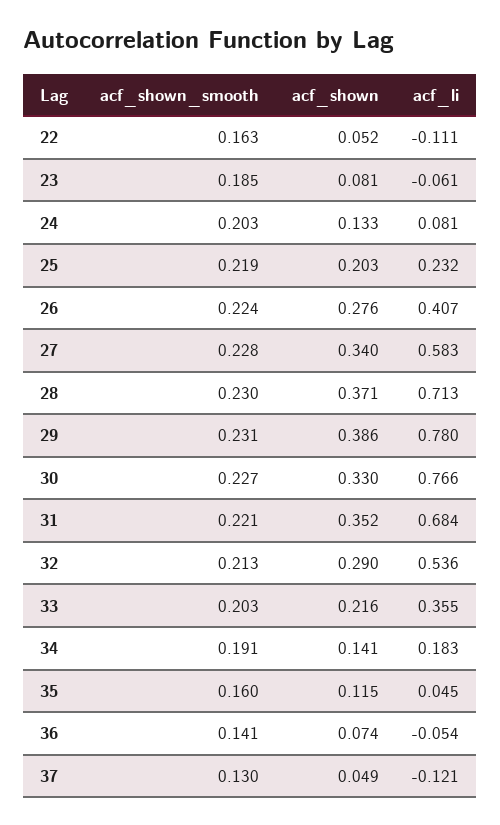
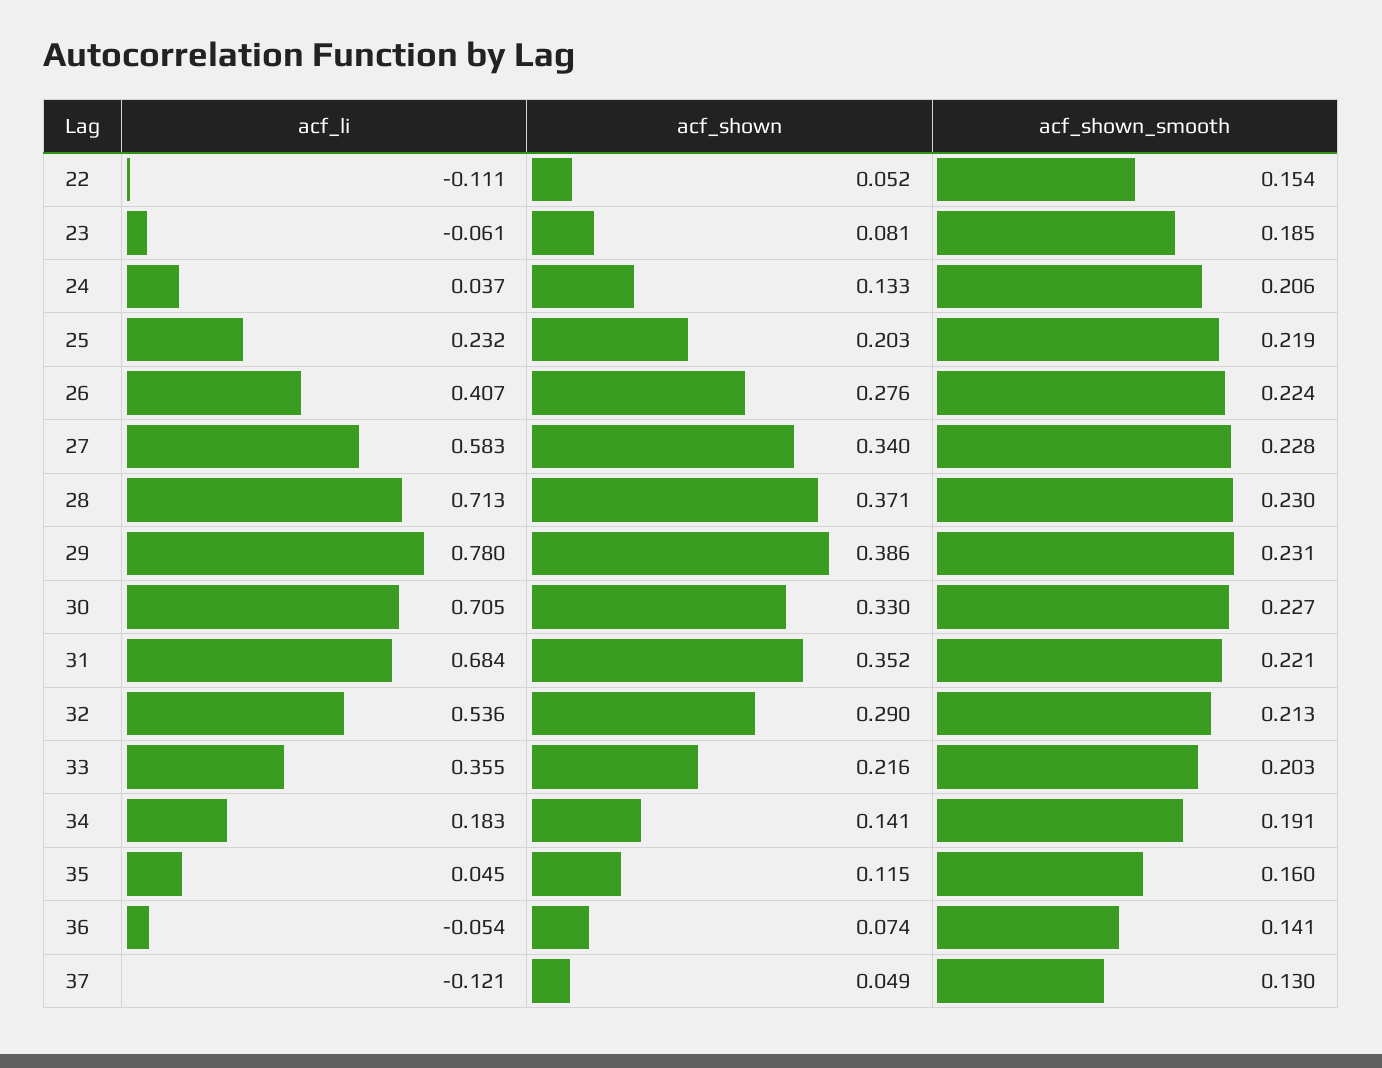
  {
    "acf_shown_smooth": {
-     "22": 0.163,
+     "22": 0.154,
      "23": 0.185,
-     "24": 0.203,
+     "24": 0.206,
      "25": 0.219,
      "26": 0.224,
      "27": 0.228,
      "28": 0.23,
      "29": 0.231,
      "30": 0.227,
      "31": 0.221,
      "32": 0.213,
      "33": 0.203,
      "34": 0.191,
      "35": 0.16,
      "36": 0.141,
      "37": 0.13
    },
    "acf_shown": {
      "22": 0.052,
      "23": 0.081,
      "24": 0.133,
      "25": 0.203,
      "26": 0.276,
      "27": 0.34,
      "28": 0.371,
      "29": 0.386,
      "30": 0.33,
      "31": 0.352,
      "32": 0.29,
      "33": 0.216,
      "34": 0.141,
      "35": 0.115,
      "36": 0.074,
      "37": 0.049
    },
    "acf_li": {
      "22": -0.111,
      "23": -0.061,
-     "24": 0.081,
+     "24": 0.037,
      "25": 0.232,
      "26": 0.407,
      "27": 0.583,
      "28": 0.713,
      "29": 0.78,
-     "30": 0.766,
+     "30": 0.705,
      "31": 0.684,
      "32": 0.536,
      "33": 0.355,
      "34": 0.183,
      "35": 0.045,
      "36": -0.054,
      "37": -0.121
    }
  }

